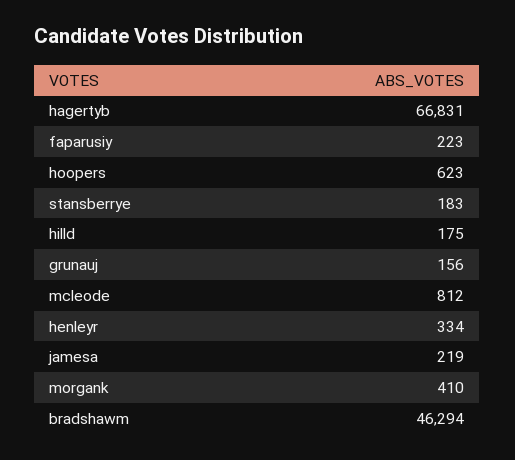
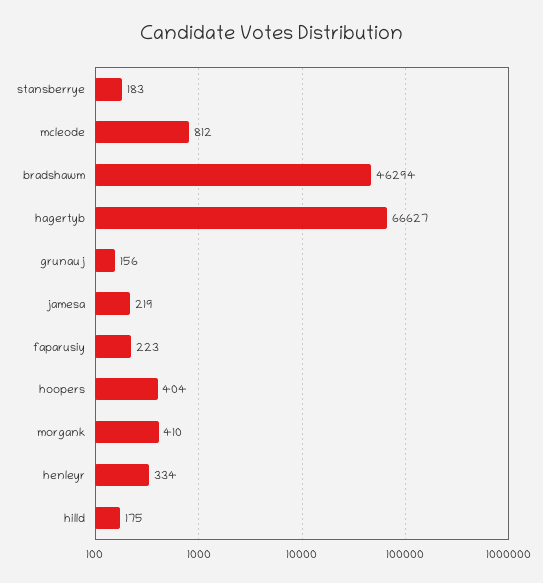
  {
-   "hagertyb": 66831,
+   "hagertyb": 66627,
    "faparusiy": 223,
-   "hoopers": 623,
+   "hoopers": 404,
    "stansberrye": 183,
    "hilld": 175,
    "grunauj": 156,
    "mcleode": 812,
    "henleyr": 334,
    "jamesa": 219,
    "morgank": 410,
    "bradshawm": 46294
  }

